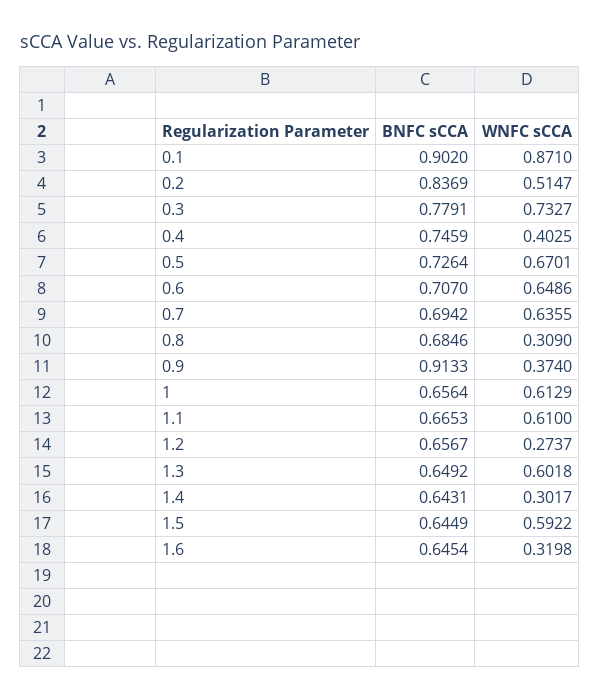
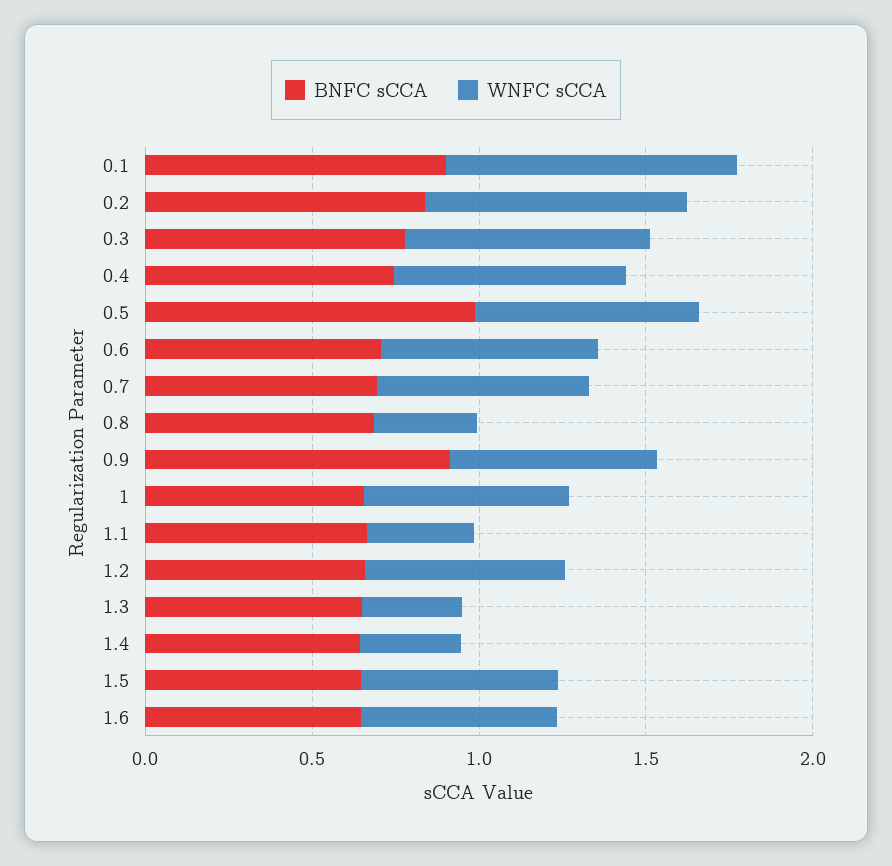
  {
    "BNFC sCCA": {
      "0.1": 0.902,
      "0.2": 0.8369,
      "0.3": 0.7791,
      "0.4": 0.7459,
-     "0.5": 0.7264,
+     "0.5": 1,
      "0.6": 0.707,
      "0.7": 0.6942,
      "0.8": 0.6846,
      "0.9": 0.9133,
      "1": 0.6564,
      "1.1": 0.6653,
      "1.2": 0.6567,
      "1.3": 0.6492,
      "1.4": 0.6431,
      "1.5": 0.6449,
      "1.6": 0.6454
    },
    "WNFC sCCA": {
      "0.1": 0.871,
-     "0.2": 0.5147,
+     "0.2": 0.8,
      "0.3": 0.7327,
-     "0.4": 0.4025,
+     "0.4": 0.7,
      "0.5": 0.6701,
      "0.6": 0.6486,
      "0.7": 0.6355,
      "0.8": 0.309,
-     "0.9": 0.374,
+     "0.9": 0.6,
      "1": 0.6129,
-     "1.1": 0.61,
+     "1.1": 0.3,
-     "1.2": 0.2737,
+     "1.2": 0.6,
-     "1.3": 0.6018,
+     "1.3": 0.3,
      "1.4": 0.3017,
      "1.5": 0.5922,
-     "1.6": 0.3198
+     "1.6": 0.6
    }
  }

